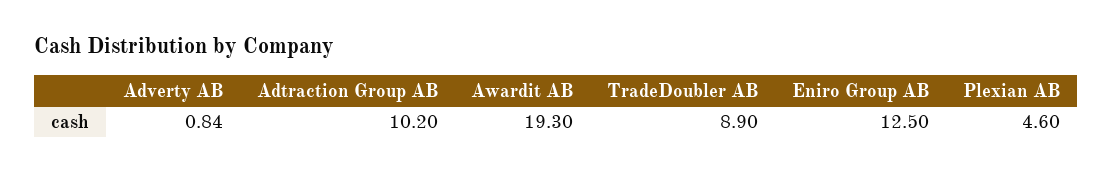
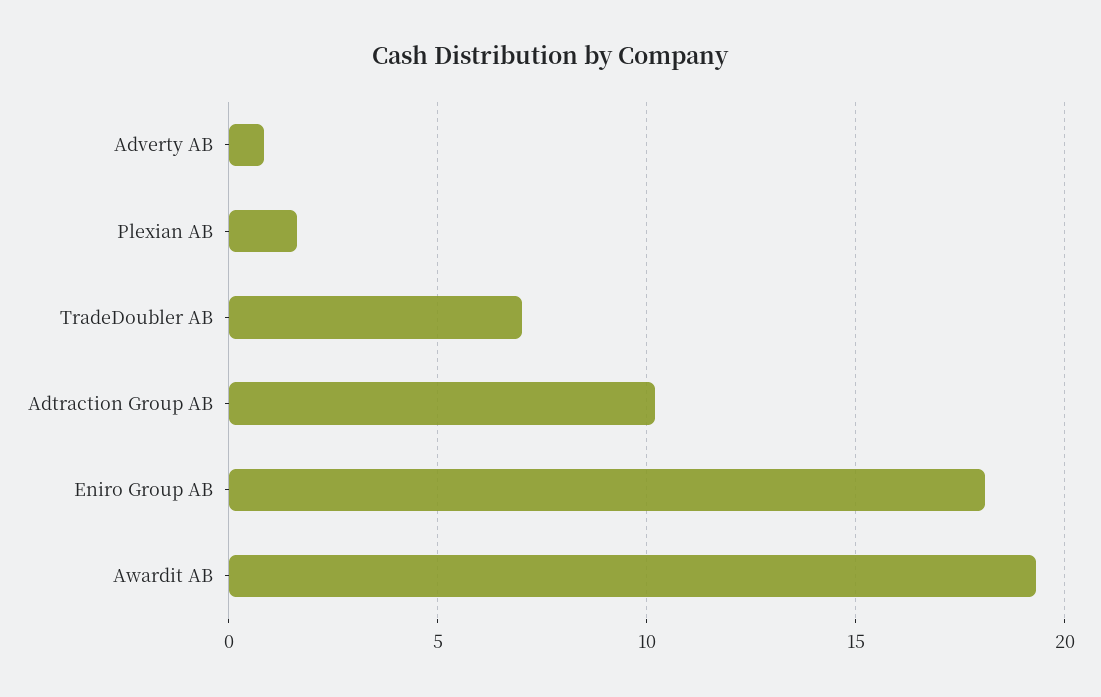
  {
    "Adverty AB": 0.84,
    "Adtraction Group AB": 10.2,
    "Awardit AB": 19.3,
-   "TradeDoubler AB": 8.9,
+   "TradeDoubler AB": 7,
-   "Eniro Group AB": 12.5,
+   "Eniro Group AB": 18,
-   "Plexian AB": 4.6
+   "Plexian AB": 1.5
  }

